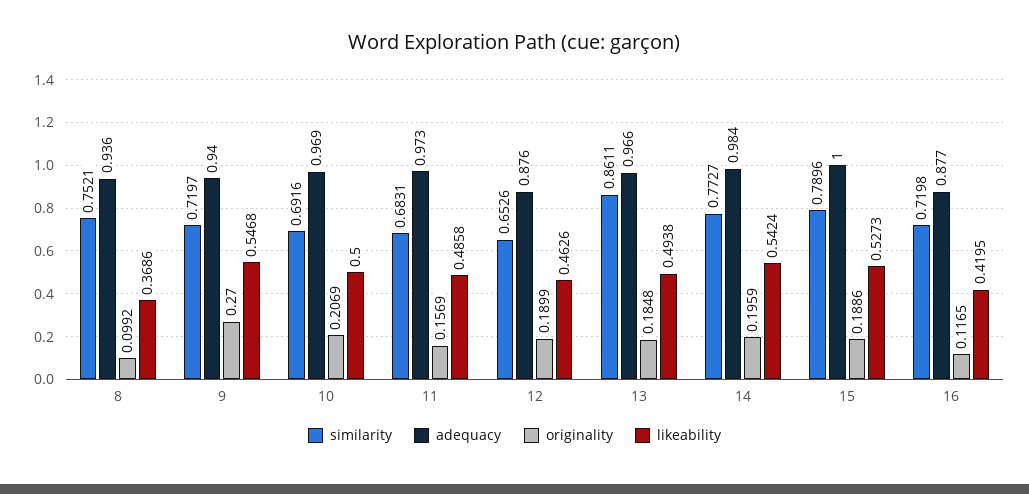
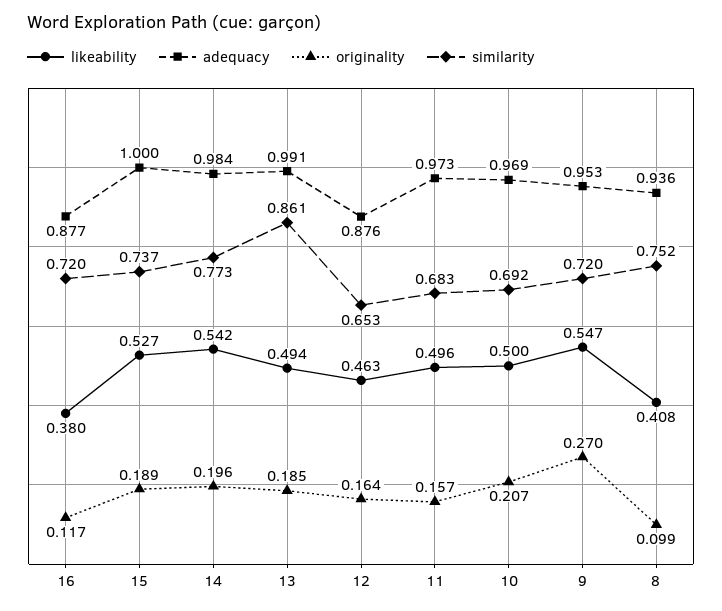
  {
    "similarity": {
      "8": 0.7521,
      "9": 0.7197,
      "10": 0.6916,
      "11": 0.6831,
      "12": 0.6526,
      "13": 0.8611,
      "14": 0.7727,
-     "15": 0.7896,
+     "15": 0.737,
      "16": 0.7198
    },
    "adequacy": {
      "8": 0.936,
-     "9": 0.94,
+     "9": 0.953,
      "10": 0.969,
      "11": 0.973,
      "12": 0.876,
-     "13": 0.966,
+     "13": 0.991,
      "14": 0.984,
      "15": 1,
      "16": 0.877
    },
    "originality": {
      "8": 0.0992,
      "9": 0.27,
      "10": 0.2069,
      "11": 0.1569,
-     "12": 0.1899,
+     "12": 0.164,
      "13": 0.1848,
      "14": 0.1959,
      "15": 0.1886,
      "16": 0.1165
    },
    "likeability": {
-     "8": 0.3686,
+     "8": 0.408,
      "9": 0.5468,
      "10": 0.5,
-     "11": 0.4858,
+     "11": 0.496,
      "12": 0.4626,
      "13": 0.4938,
      "14": 0.5424,
      "15": 0.5273,
-     "16": 0.4195
+     "16": 0.38
    }
  }

